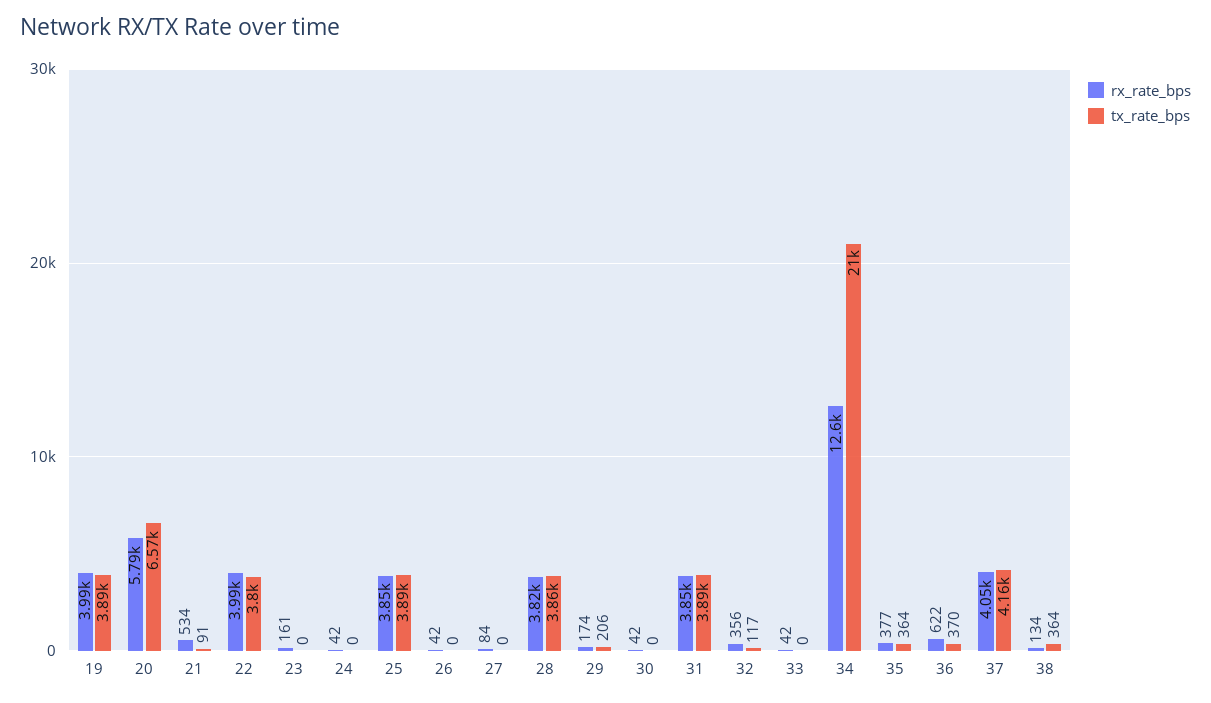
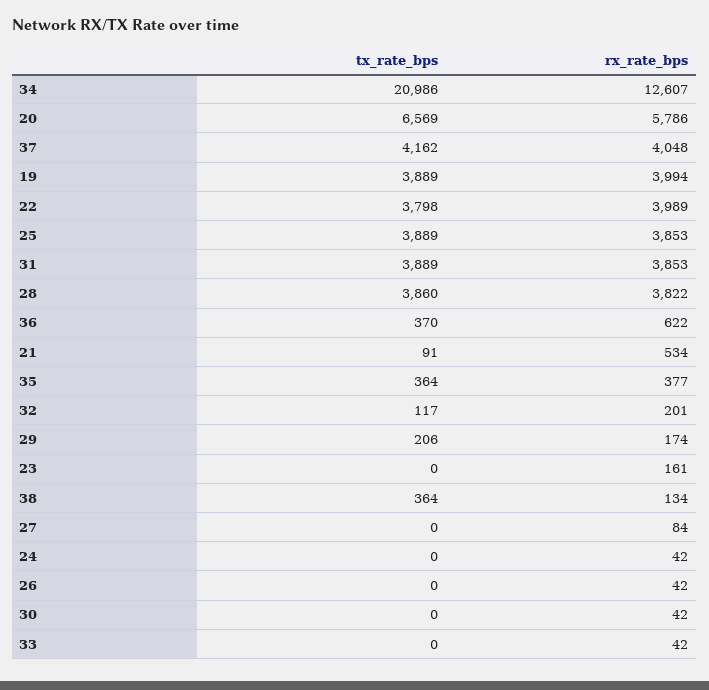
  {
    "rx_rate_bps": {
      "19": 3994,
      "20": 5786,
      "21": 534,
      "22": 3989,
      "23": 161,
      "24": 42,
      "25": 3853,
      "26": 42,
      "27": 84,
      "28": 3822,
      "29": 174,
      "30": 42,
      "31": 3853,
-     "32": 356,
+     "32": 201,
      "33": 42,
      "34": 12607,
      "35": 377,
      "36": 622,
      "37": 4048,
      "38": 134
    },
    "tx_rate_bps": {
      "19": 3889,
      "20": 6569,
      "21": 91,
      "22": 3798,
      "23": 0,
      "24": 0,
      "25": 3889,
      "26": 0,
      "27": 0,
      "28": 3860,
      "29": 206,
      "30": 0,
      "31": 3889,
      "32": 117,
      "33": 0,
      "34": 20986,
      "35": 364,
      "36": 370,
      "37": 4162,
      "38": 364
    }
  }

